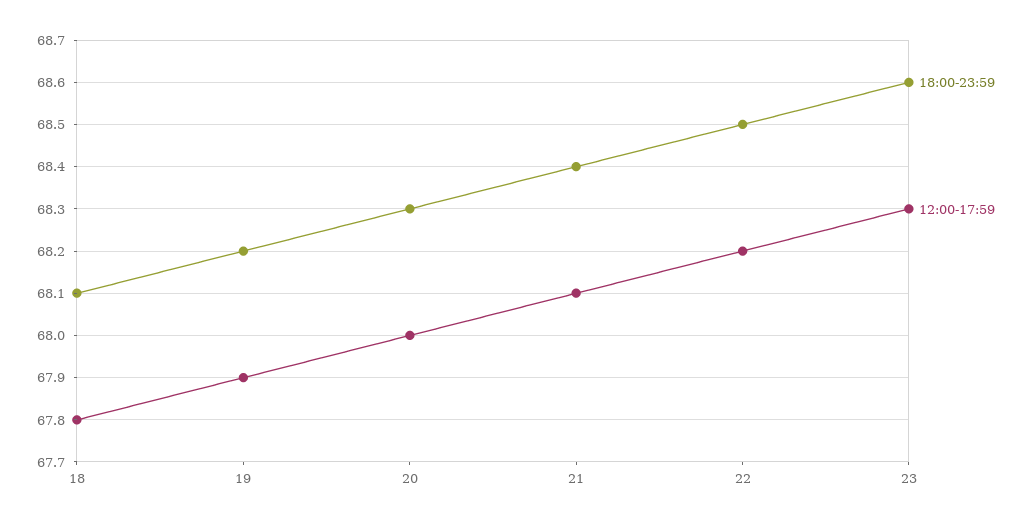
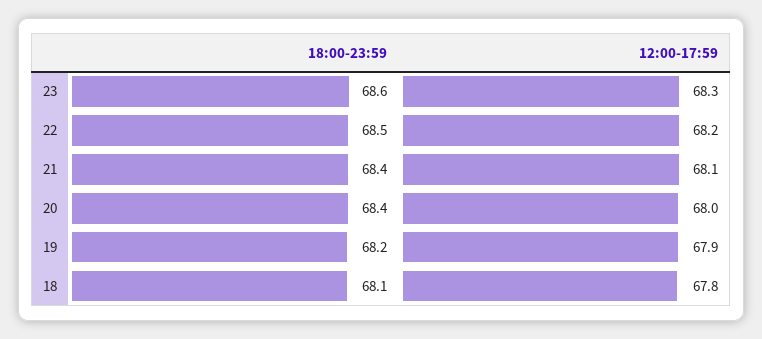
  {
    "18:00-23:59": {
      "18": 68.1,
      "19": 68.2,
-     "20": 68.3,
+     "20": 68.4,
      "21": 68.4,
      "22": 68.5,
      "23": 68.6
    },
    "12:00-17:59": {
      "18": 67.8,
      "19": 67.9,
      "20": 68,
      "21": 68.1,
      "22": 68.2,
      "23": 68.3
    }
  }

